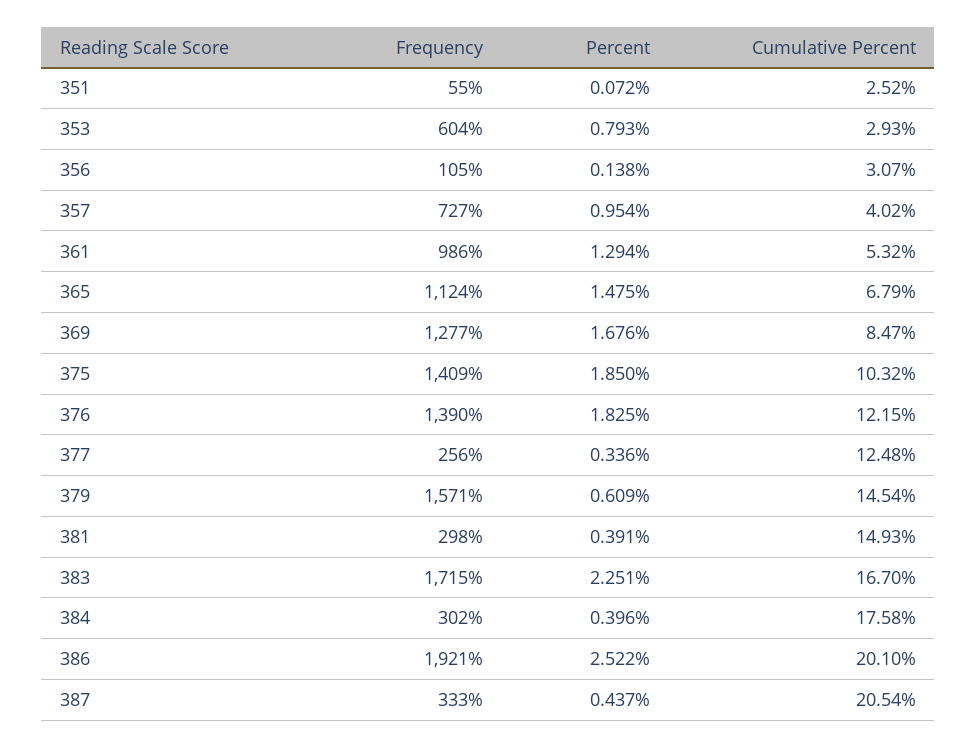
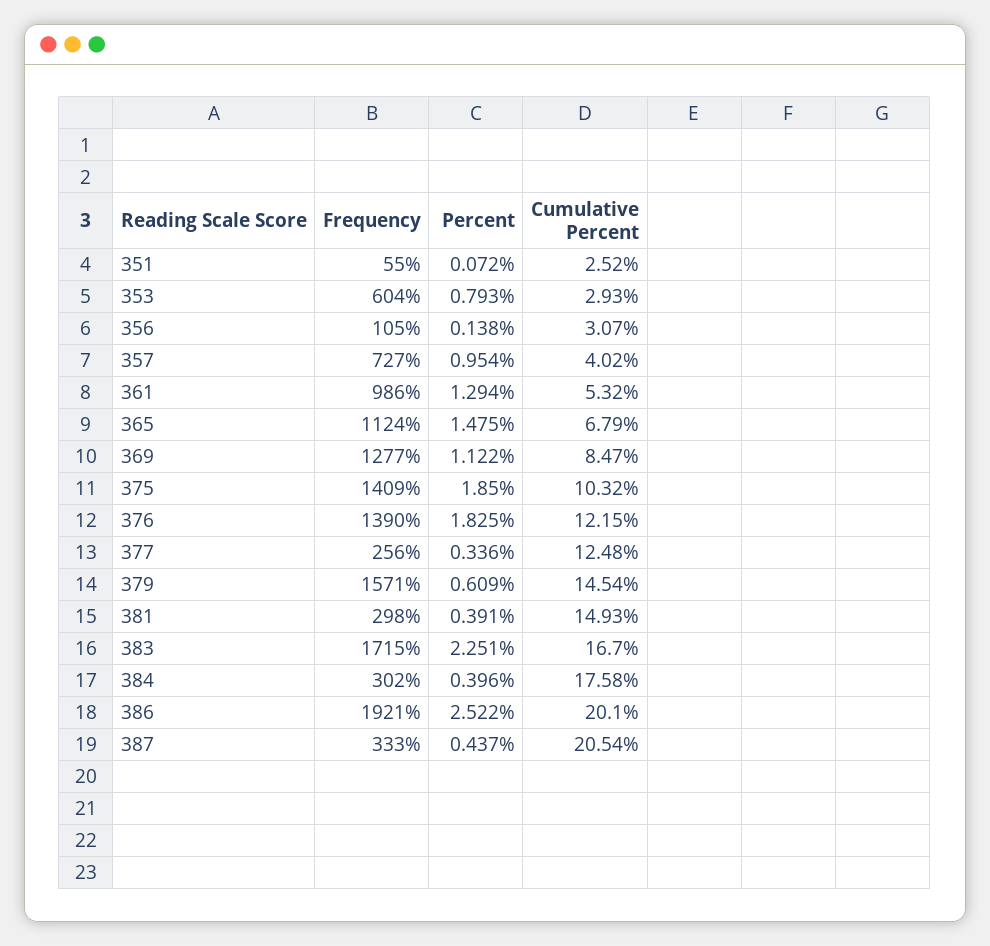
  {
    "Frequency": {
      "351": 55,
      "353": 604,
      "356": 105,
      "357": 727,
      "361": 986,
      "365": 1124,
      "369": 1277,
      "375": 1409,
      "376": 1390,
      "377": 256,
      "379": 1571,
      "381": 298,
      "383": 1715,
      "384": 302,
      "386": 1921,
      "387": 333
    },
    "Percent": {
      "351": 0.072,
      "353": 0.793,
      "356": 0.138,
      "357": 0.954,
      "361": 1.294,
      "365": 1.475,
-     "369": 1.676,
+     "369": 1.122,
      "375": 1.85,
      "376": 1.825,
      "377": 0.336,
      "379": 0.609,
      "381": 0.391,
      "383": 2.251,
      "384": 0.396,
      "386": 2.522,
      "387": 0.437
    },
    "Cumulative Percent": {
      "351": 2.52,
      "353": 2.93,
      "356": 3.07,
      "357": 4.02,
      "361": 5.32,
      "365": 6.79,
      "369": 8.47,
      "375": 10.32,
      "376": 12.15,
      "377": 12.48,
      "379": 14.54,
      "381": 14.93,
      "383": 16.7,
      "384": 17.58,
      "386": 20.1,
      "387": 20.54
    }
  }

